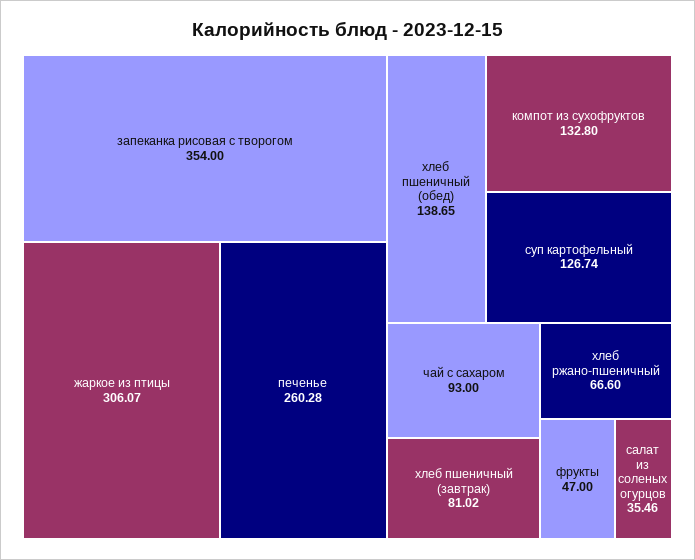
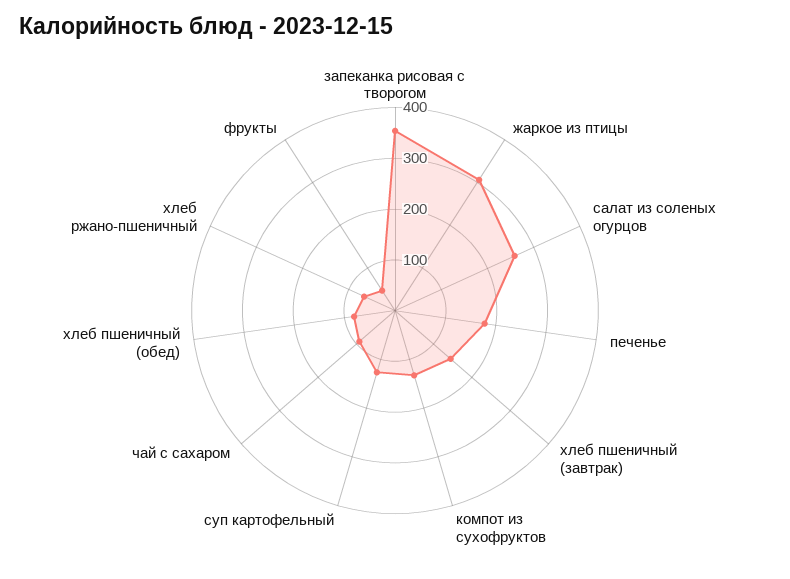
  {
    "запеканка рисовая с творогом": 354,
    "жаркое из птицы": 306.07,
-   "печенье": 260.28,
+   "печенье": 180,
-   "хлеб пшеничный (обед)": 138.65,
+   "хлеб пшеничный (обед)": 80,
    "компот из сухофруктов": 132.8,
    "суп картофельный": 126.74,
    "чай с сахаром": 93,
-   "хлеб пшеничный (завтрак)": 81.02,
+   "хлеб пшеничный (завтрак)": 140,
    "хлеб ржано-пшеничный": 66.6,
    "фрукты": 47,
-   "салат из соленых огурцов": 35.46
+   "салат из соленых огурцов": 260
  }

